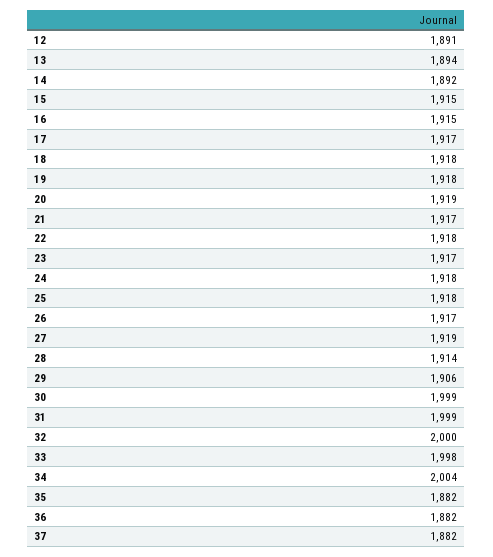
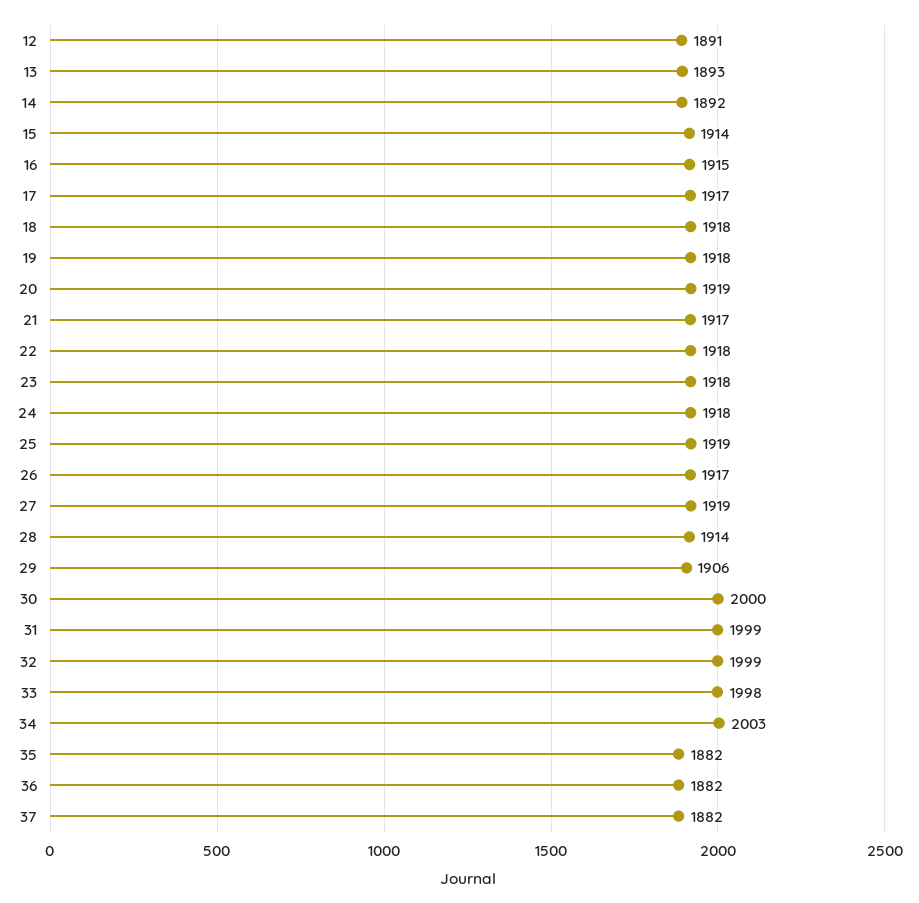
  {
    "12": 1891,
-   "13": 1894,
+   "13": 1893,
    "14": 1892,
-   "15": 1915,
+   "15": 1914,
    "16": 1915,
    "17": 1917,
    "18": 1918,
    "19": 1918,
    "20": 1919,
    "21": 1917,
    "22": 1918,
-   "23": 1917,
+   "23": 1918,
    "24": 1918,
-   "25": 1918,
+   "25": 1919,
    "26": 1917,
    "27": 1919,
    "28": 1914,
    "29": 1906,
-   "30": 1999,
+   "30": 2000,
    "31": 1999,
-   "32": 2000,
+   "32": 1999,
    "33": 1998,
-   "34": 2004,
+   "34": 2003,
    "35": 1882,
    "36": 1882,
    "37": 1882
  }

